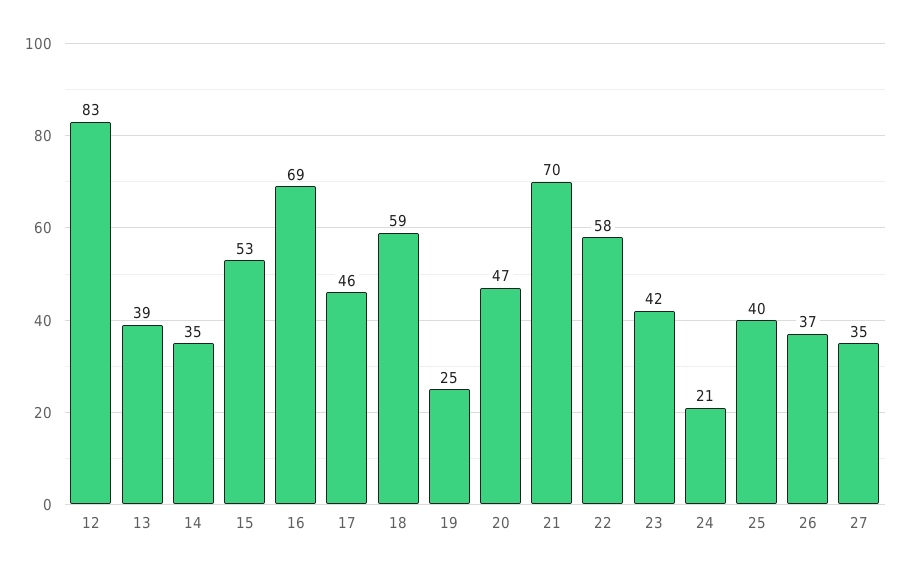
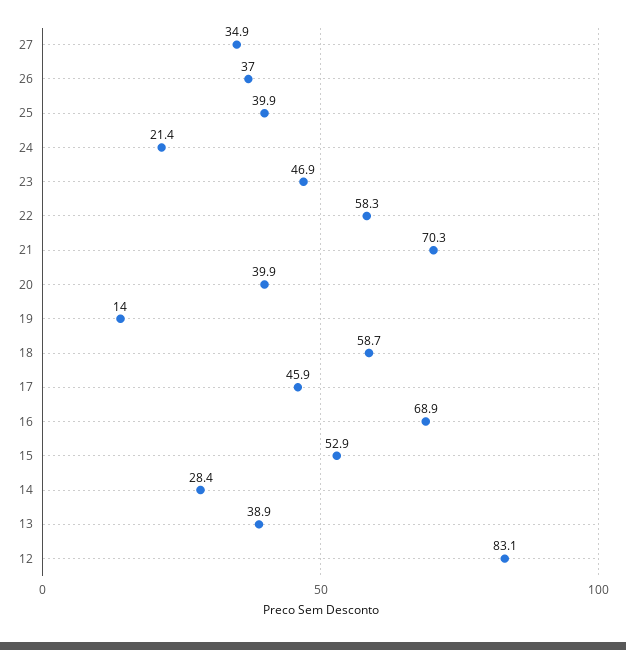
  {
    "12": 83.1,
    "13": 38.9,
-   "14": 35,
+   "14": 28.4,
    "15": 52.9,
    "16": 68.9,
    "17": 45.9,
    "18": 58.7,
-   "19": 25,
+   "19": 14,
-   "20": 47,
+   "20": 39.9,
    "21": 70.3,
    "22": 58.3,
-   "23": 42,
+   "23": 46.9,
    "24": 21.4,
    "25": 39.9,
    "26": 37,
    "27": 34.9
  }

